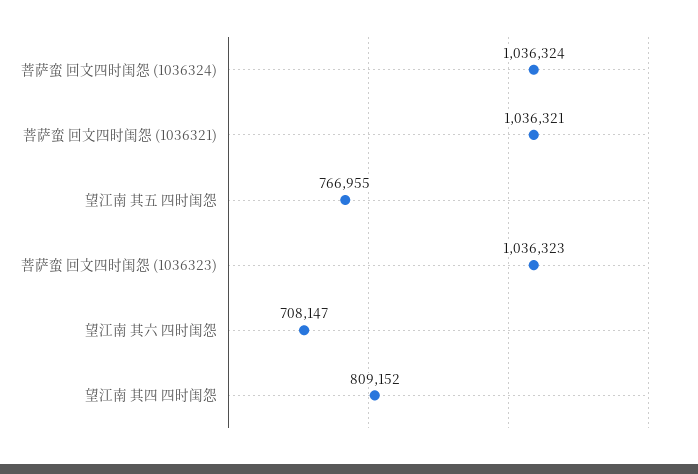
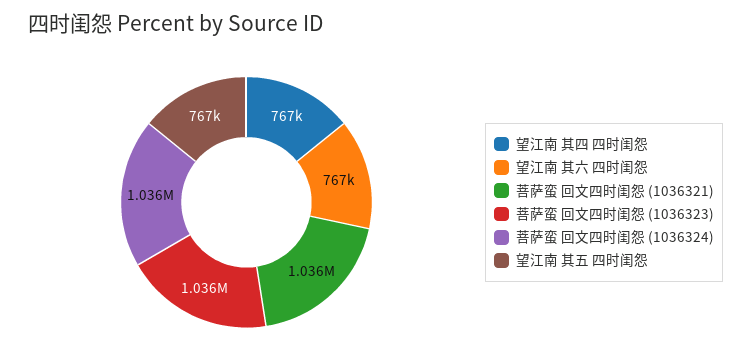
  {
    "菩萨蛮 回文四时闺怨 (1036324)": 1036324,
    "菩萨蛮 回文四时闺怨 (1036321)": 1036321,
    "望江南 其五 四时闺怨": 766955,
    "菩萨蛮 回文四时闺怨 (1036323)": 1036323,
-   "望江南 其六 四时闺怨": 708147,
+   "望江南 其六 四时闺怨": 767000,
-   "望江南 其四 四时闺怨": 809152
+   "望江南 其四 四时闺怨": 767000
  }

